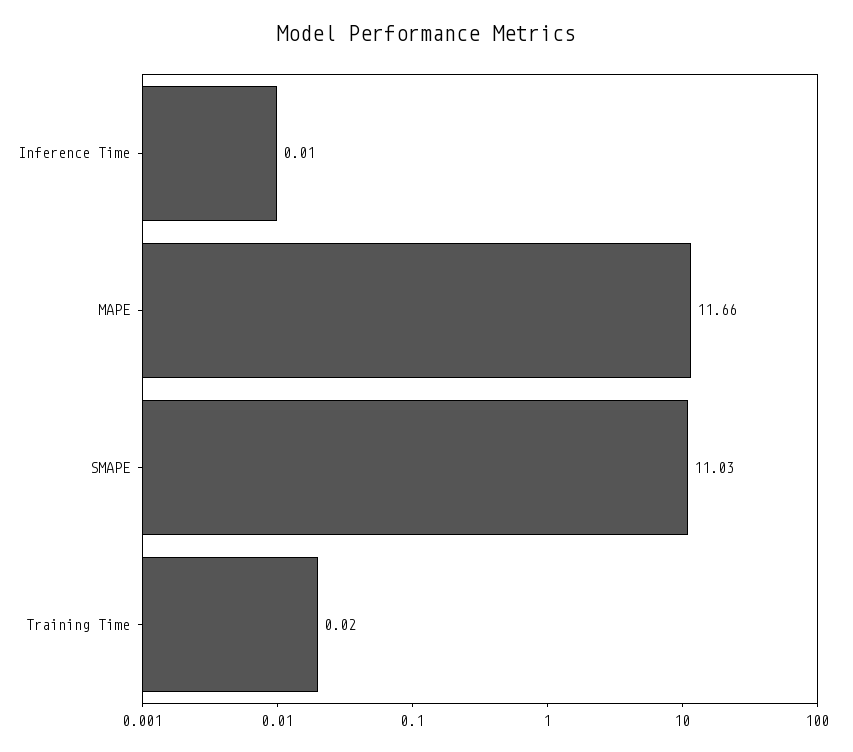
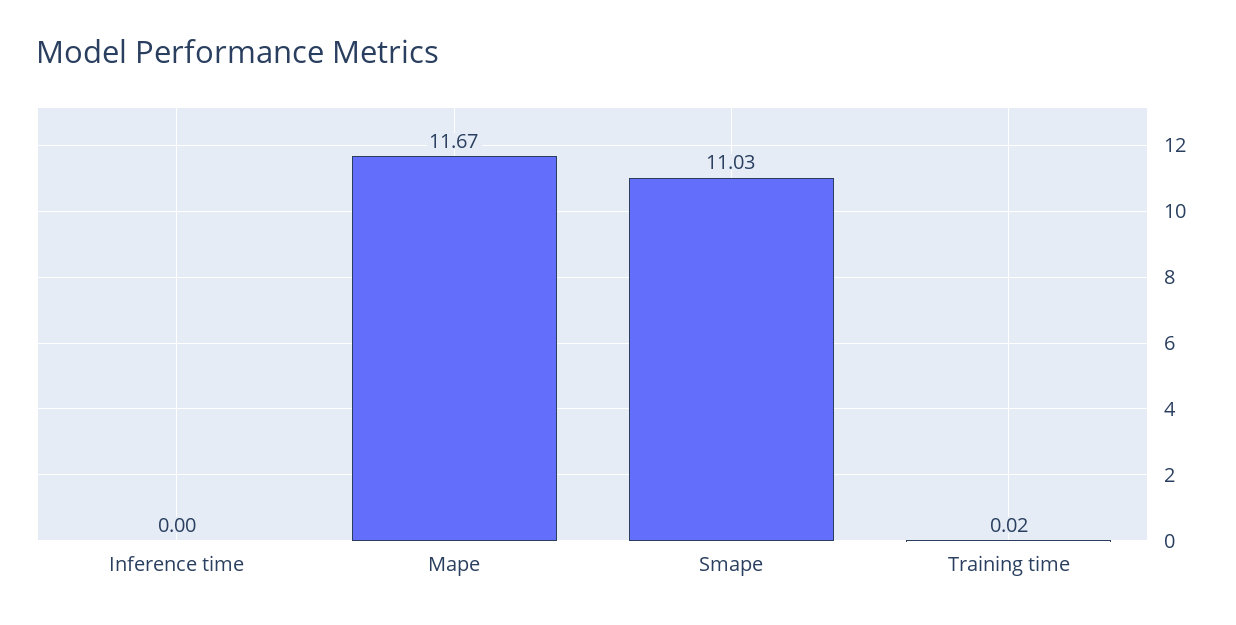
  {
-   "Inference Time": 0.01,
+   "Inference Time": 0,
-   "MAPE": 11.66,
+   "MAPE": 11.67,
    "SMAPE": 11.03,
    "Training Time": 0.02
  }

